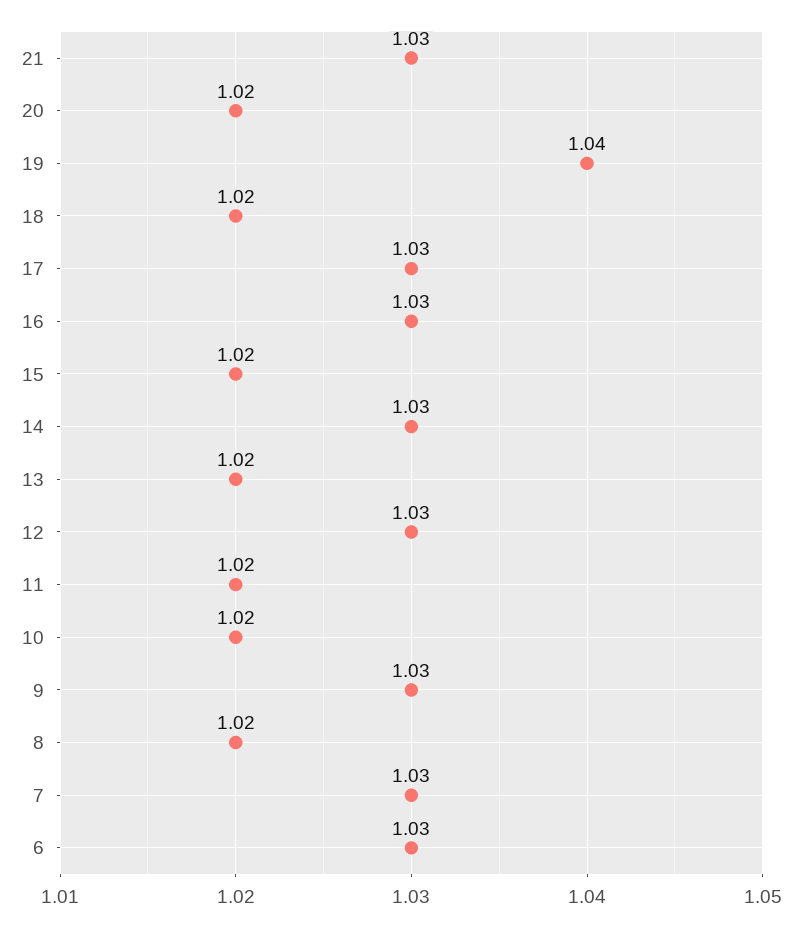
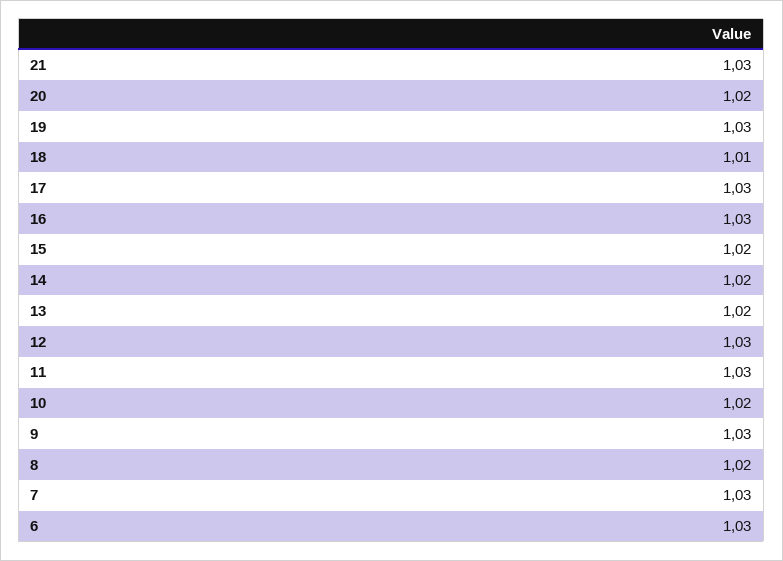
  {
    "21": 1.03,
    "20": 1.02,
-   "19": 1.04,
+   "19": 1.03,
-   "18": 1.02,
+   "18": 1.01,
    "17": 1.03,
    "16": 1.03,
    "15": 1.02,
-   "14": 1.03,
+   "14": 1.02,
    "13": 1.02,
    "12": 1.03,
-   "11": 1.02,
+   "11": 1.03,
    "10": 1.02,
    "9": 1.03,
    "8": 1.02,
    "7": 1.03,
    "6": 1.03
  }

